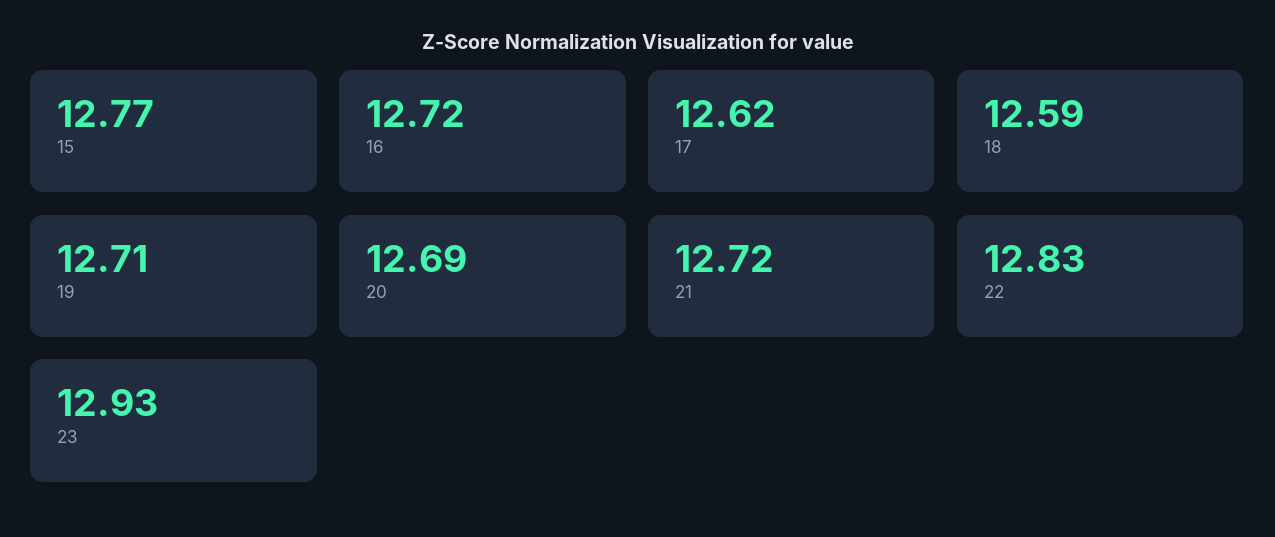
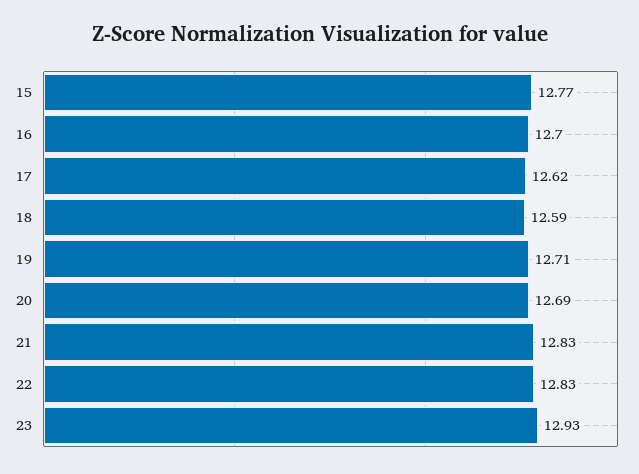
  {
    "15": 12.77,
-   "16": 12.72,
+   "16": 12.7,
    "17": 12.62,
    "18": 12.59,
    "19": 12.71,
    "20": 12.69,
-   "21": 12.72,
+   "21": 12.83,
    "22": 12.83,
    "23": 12.93
  }

